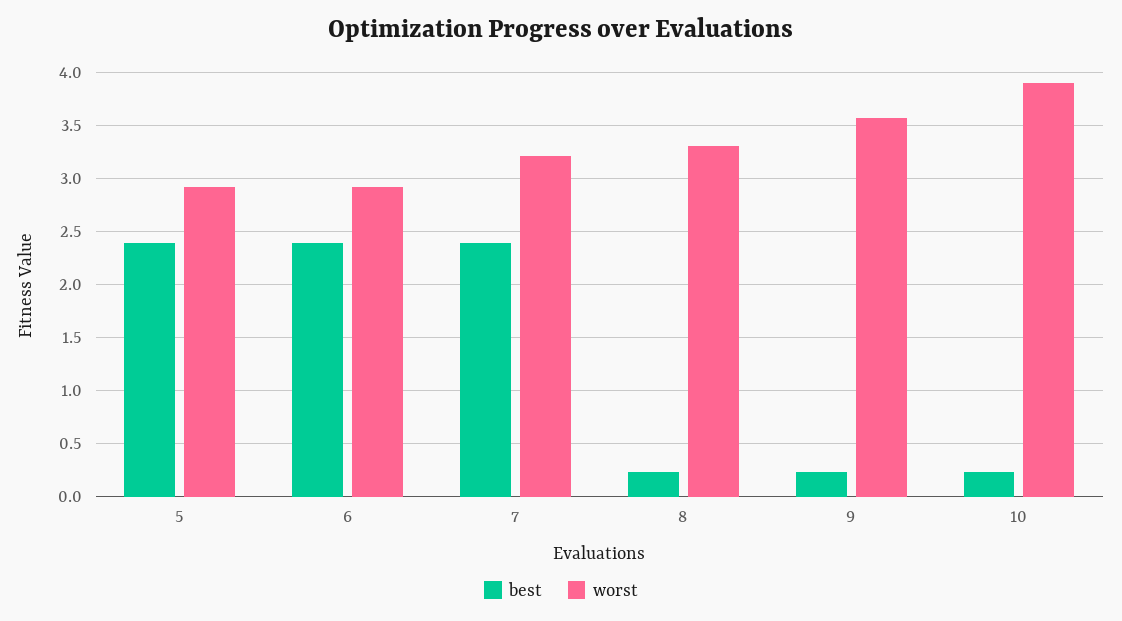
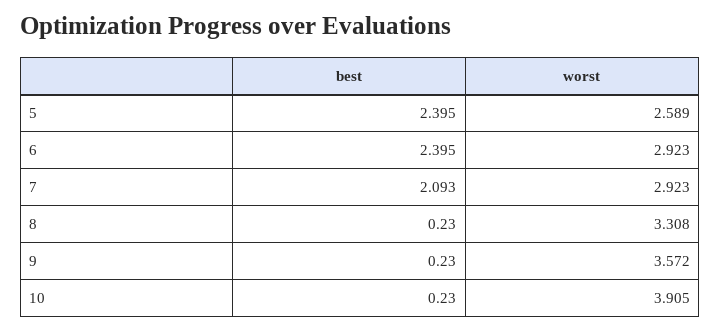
  {
    "best": {
      "5": 2.395,
      "6": 2.395,
-     "7": 2.4,
+     "7": 2.093,
      "8": 0.23,
      "9": 0.23,
      "10": 0.23
    },
    "worst": {
-     "5": 2.9,
+     "5": 2.589,
      "6": 2.923,
-     "7": 3.2,
+     "7": 2.923,
      "8": 3.308,
      "9": 3.572,
      "10": 3.905
    }
  }

